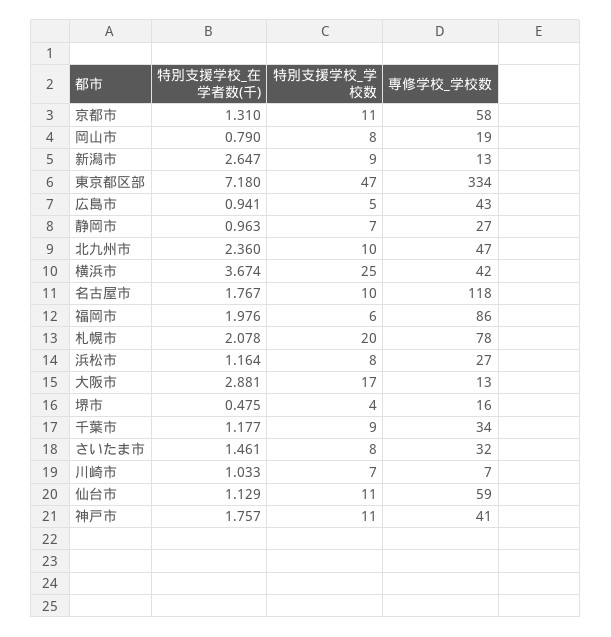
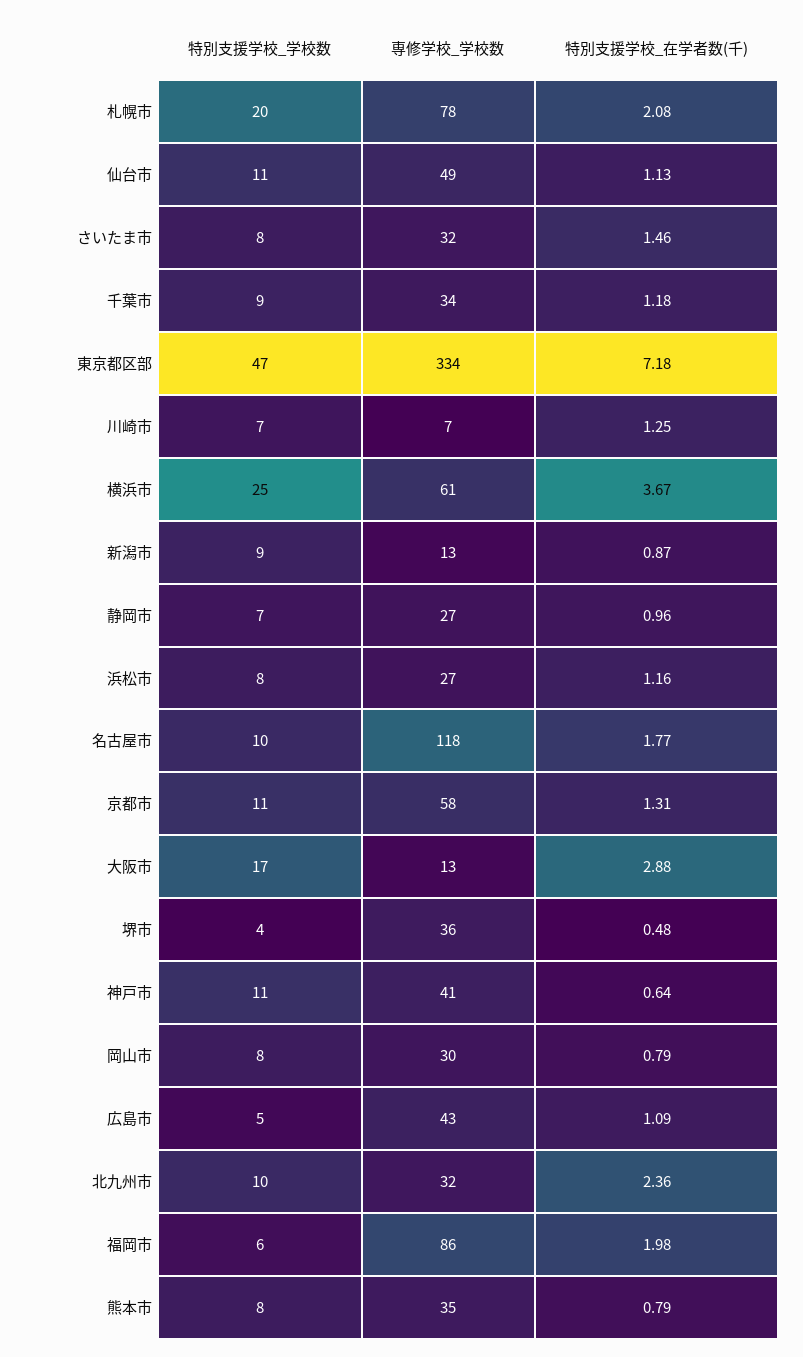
  {
    "特別支援学校_在学者数(千)": {
      "京都市": 1.31,
      "岡山市": 0.79,
-     "新潟市": 2.647,
+     "新潟市": 0.87,
      "東京都区部": 7.18,
-     "広島市": 0.941,
+     "広島市": 1.09,
      "静岡市": 0.963,
      "北九州市": 2.36,
      "横浜市": 3.674,
      "名古屋市": 1.767,
      "福岡市": 1.976,
      "札幌市": 2.078,
      "浜松市": 1.164,
      "大阪市": 2.881,
      "堺市": 0.475,
      "千葉市": 1.177,
      "さいたま市": 1.461,
-     "川崎市": 1.033,
+     "川崎市": 1.25,
      "仙台市": 1.129,
-     "神戸市": 1.757
+     "神戸市": 0.64,
+     "熊本市": 0.79
    },
    "特別支援学校_学校数": {
      "京都市": 11,
      "岡山市": 8,
      "新潟市": 9,
      "東京都区部": 47,
      "広島市": 5,
      "静岡市": 7,
      "北九州市": 10,
      "横浜市": 25,
      "名古屋市": 10,
      "福岡市": 6,
      "札幌市": 20,
      "浜松市": 8,
      "大阪市": 17,
      "堺市": 4,
      "千葉市": 9,
      "さいたま市": 8,
      "川崎市": 7,
      "仙台市": 11,
-     "神戸市": 11
+     "神戸市": 11,
+     "熊本市": 8
    },
    "専修学校_学校数": {
      "京都市": 58,
-     "岡山市": 19,
+     "岡山市": 30,
      "新潟市": 13,
      "東京都区部": 334,
      "広島市": 43,
      "静岡市": 27,
-     "北九州市": 47,
+     "北九州市": 32,
-     "横浜市": 42,
+     "横浜市": 61,
      "名古屋市": 118,
      "福岡市": 86,
      "札幌市": 78,
      "浜松市": 27,
      "大阪市": 13,
-     "堺市": 16,
+     "堺市": 36,
      "千葉市": 34,
      "さいたま市": 32,
      "川崎市": 7,
-     "仙台市": 59,
+     "仙台市": 49,
-     "神戸市": 41
+     "神戸市": 41,
+     "熊本市": 35
    }
  }

